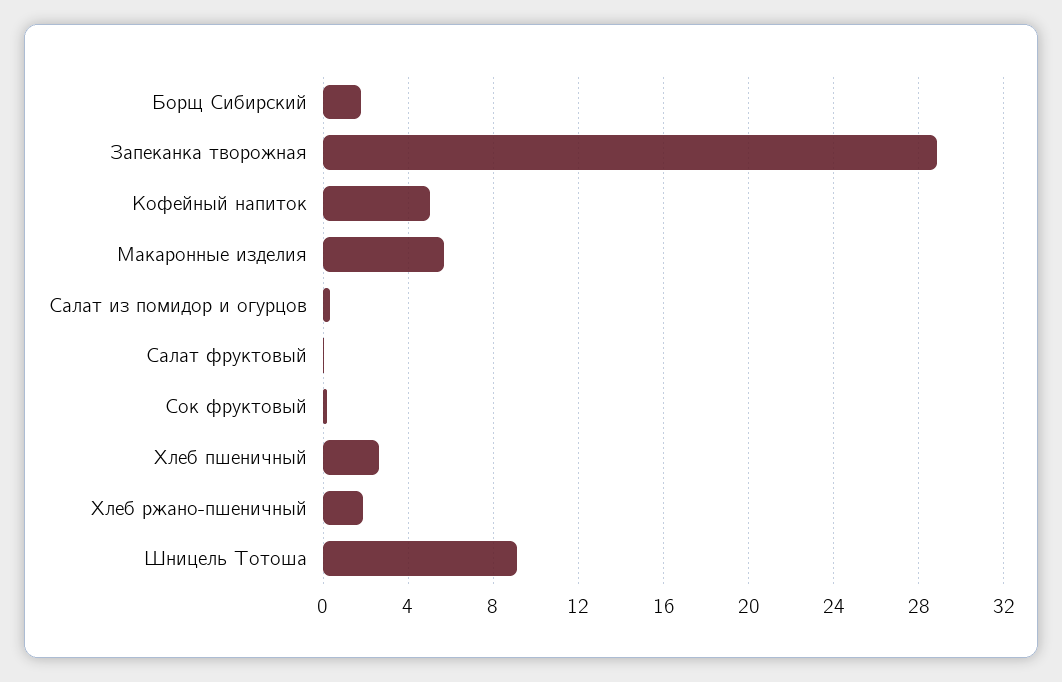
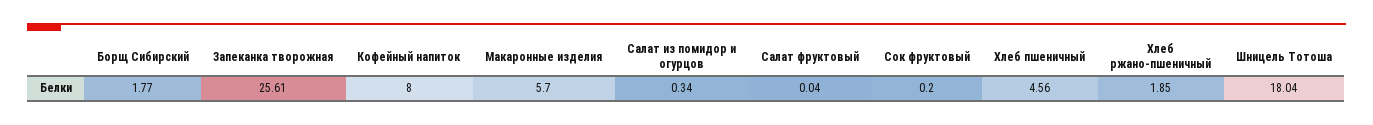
  {
    "Борщ Сибирский": 1.77,
-   "Запеканка творожная": 29,
+   "Запеканка творожная": 25.61,
-   "Кофейный напиток": 5,
+   "Кофейный напиток": 8,
    "Макаронные изделия": 5.7,
    "Салат из помидор и огурцов": 0.34,
    "Салат фруктовый": 0.04,
    "Сок фруктовый": 0.2,
-   "Хлеб пшеничный": 2.5,
+   "Хлеб пшеничный": 4.56,
    "Хлеб ржано-пшеничный": 1.85,
-   "Шницель Тотоша": 9
+   "Шницель Тотоша": 18.04
  }

